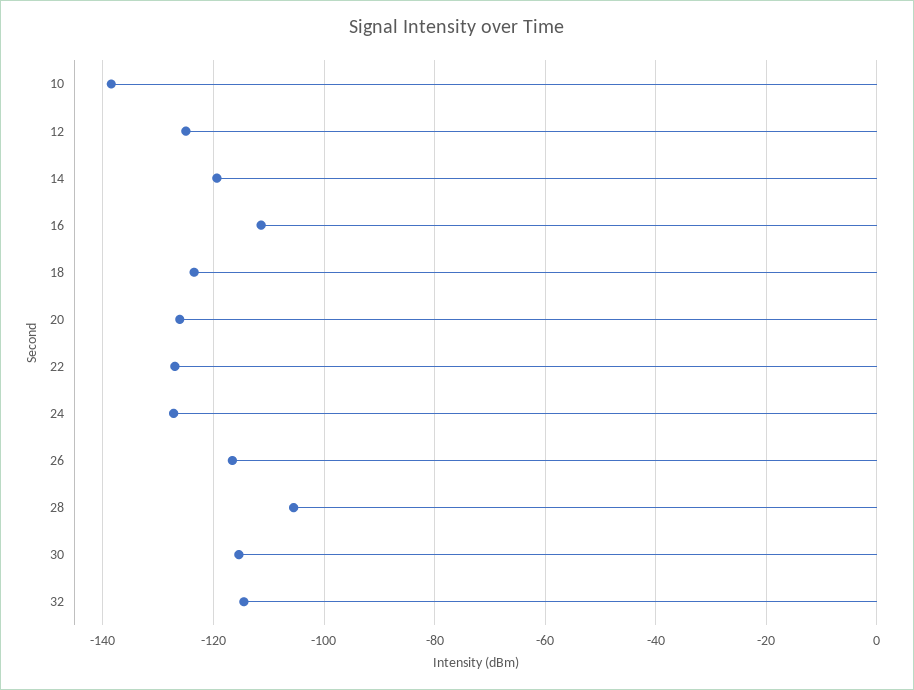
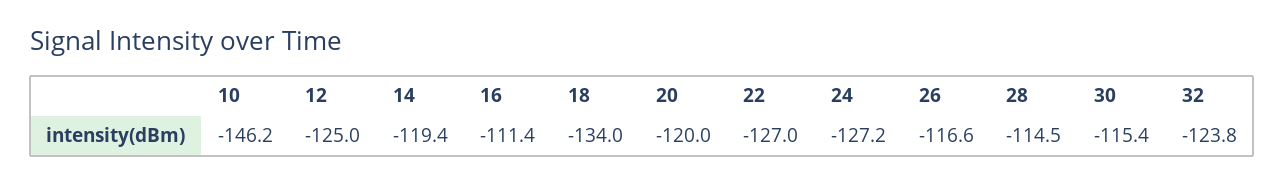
  {
-   "10": -138,
+   "10": -146.2,
    "12": -125,
    "14": -119.4,
    "16": -111.4,
-   "18": -124,
+   "18": -134,
-   "20": -126,
+   "20": -120,
    "22": -127,
    "24": -127.2,
    "26": -116.6,
-   "28": -106,
+   "28": -114.5,
    "30": -115.4,
-   "32": -114
+   "32": -123.8
  }

